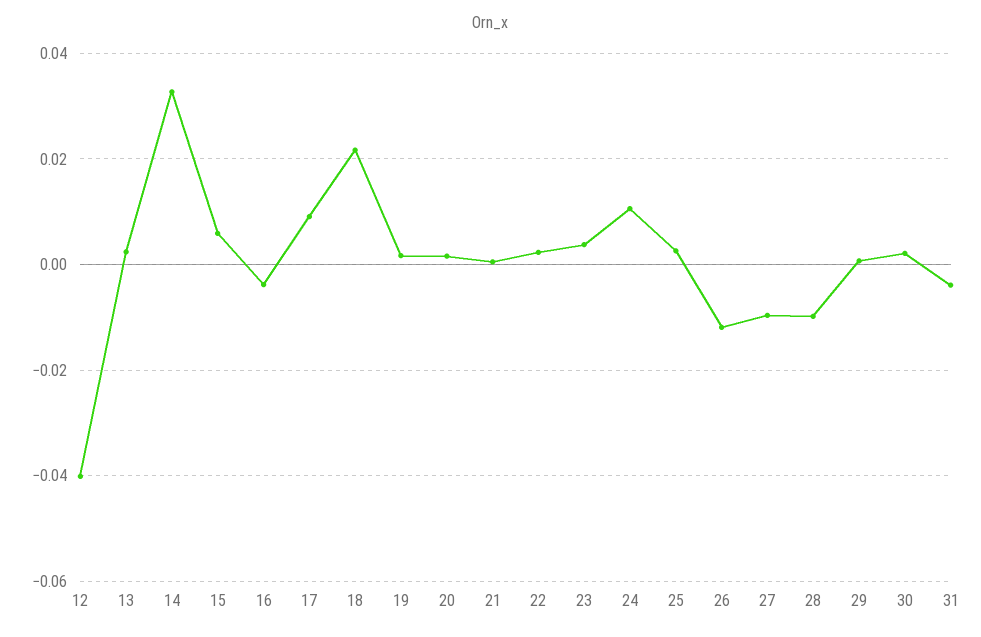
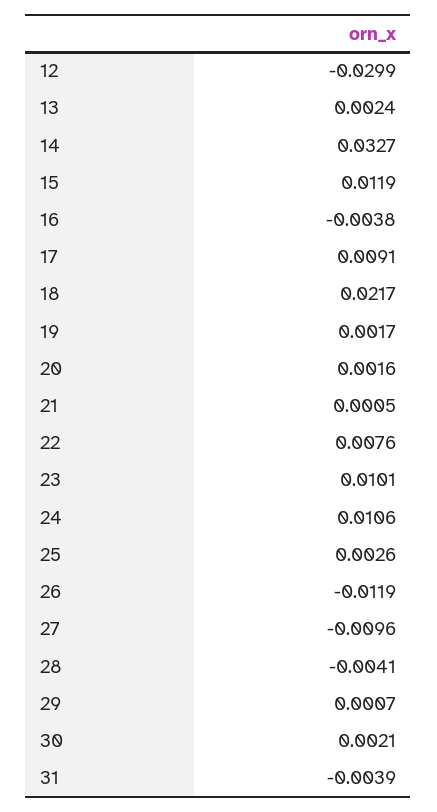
  {
-   "12": -0.04,
+   "12": -0.0299,
    "13": 0.0024,
    "14": 0.0327,
-   "15": 0.006,
+   "15": 0.0119,
    "16": -0.0038,
    "17": 0.0091,
    "18": 0.0217,
    "19": 0.0017,
    "20": 0.0016,
    "21": 0.0005,
-   "22": 0.002,
+   "22": 0.0076,
-   "23": 0.004,
+   "23": 0.0101,
    "24": 0.0106,
    "25": 0.0026,
    "26": -0.0119,
    "27": -0.0096,
-   "28": -0.01,
+   "28": -0.0041,
    "29": 0.0007,
    "30": 0.0021,
    "31": -0.0039
  }

